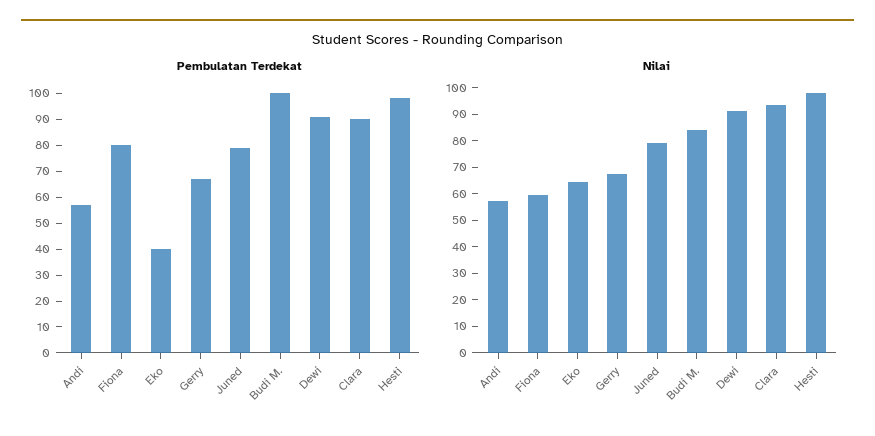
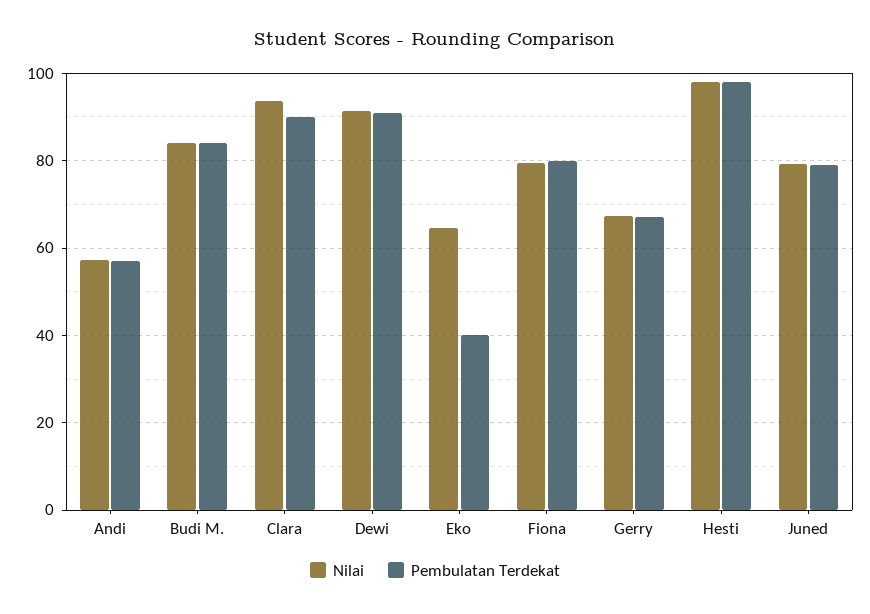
  {
    "Pembulatan Terdekat": {
      "Andi": 58,
      "Fiona": 80,
      "Eko": 40,
      "Gerry": 68,
      "Juned": 80,
-     "Budi M.": 100,
+     "Budi M.": 84,
      "Dewi": 92,
      "Clara": 90,
      "Hesti": 98
    },
    "Nilai": {
      "Andi": 58,
-     "Fiona": 60,
+     "Fiona": 80,
      "Eko": 64,
      "Gerry": 68,
      "Juned": 80,
      "Budi M.": 84,
      "Dewi": 92,
      "Clara": 94,
      "Hesti": 98
    }
  }

